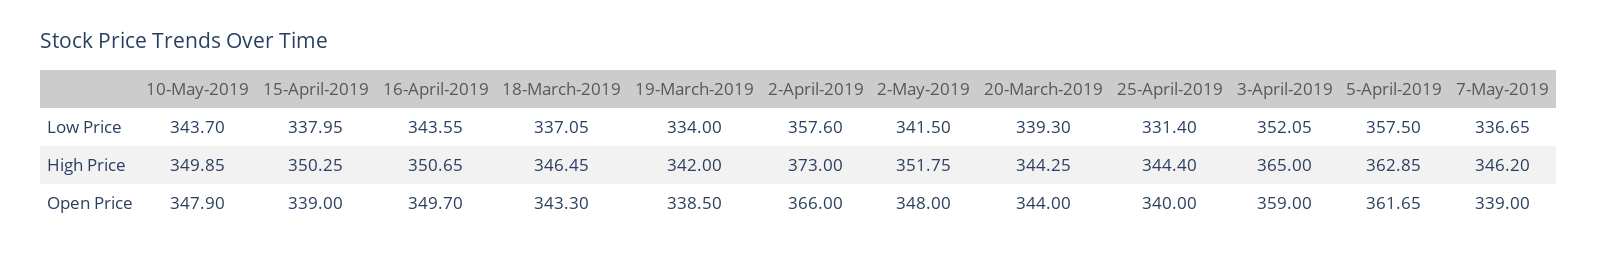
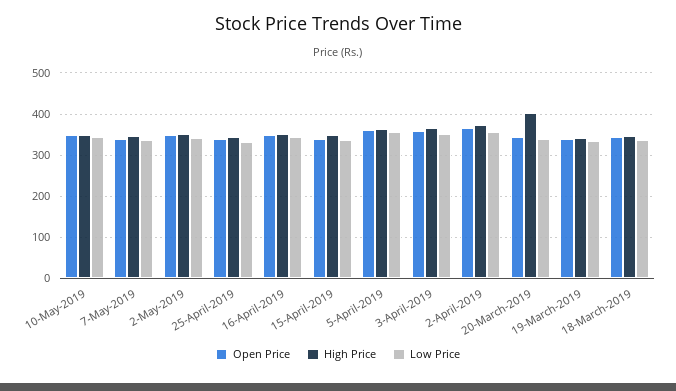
  {
    "Low Price": {
      "10-May-2019": 343.7,
      "15-April-2019": 337.95,
      "16-April-2019": 343.55,
      "18-March-2019": 337.05,
      "19-March-2019": 334,
      "2-April-2019": 357.6,
      "2-May-2019": 341.5,
      "20-March-2019": 339.3,
      "25-April-2019": 331.4,
      "3-April-2019": 352.05,
      "5-April-2019": 357.5,
      "7-May-2019": 336.65
    },
    "High Price": {
      "10-May-2019": 349.85,
      "15-April-2019": 350.25,
      "16-April-2019": 350.65,
      "18-March-2019": 346.45,
      "19-March-2019": 342,
      "2-April-2019": 373,
      "2-May-2019": 351.75,
-     "20-March-2019": 344.25,
+     "20-March-2019": 400,
      "25-April-2019": 344.4,
      "3-April-2019": 365,
      "5-April-2019": 362.85,
      "7-May-2019": 346.2
    },
    "Open Price": {
      "10-May-2019": 347.9,
      "15-April-2019": 339,
      "16-April-2019": 349.7,
      "18-March-2019": 343.3,
      "19-March-2019": 338.5,
      "2-April-2019": 366,
      "2-May-2019": 348,
      "20-March-2019": 344,
      "25-April-2019": 340,
      "3-April-2019": 359,
      "5-April-2019": 361.65,
      "7-May-2019": 339
    }
  }

